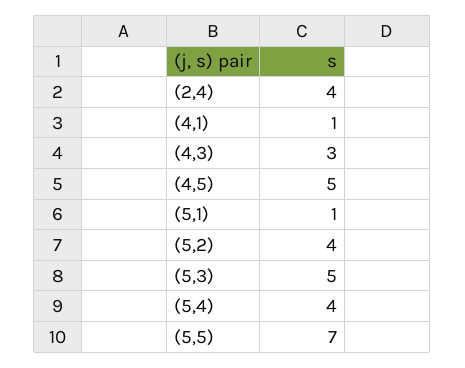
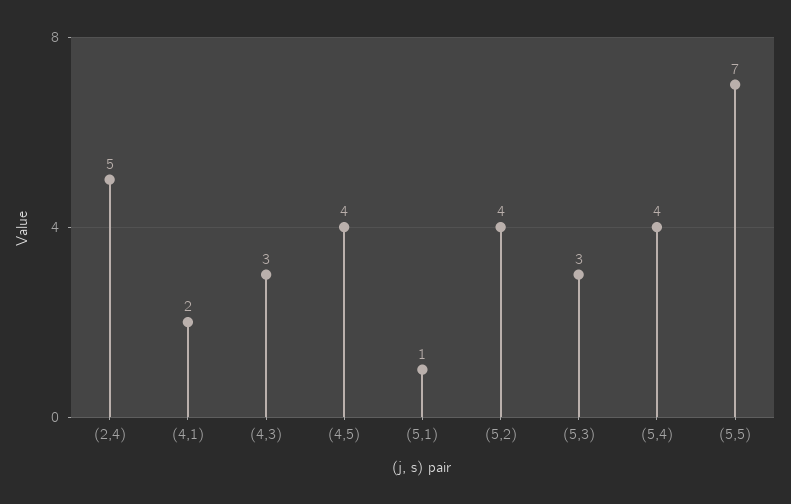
  {
-   "(2,4)": 4,
+   "(2,4)": 5,
-   "(4,1)": 1,
+   "(4,1)": 2,
    "(4,3)": 3,
-   "(4,5)": 5,
+   "(4,5)": 4,
    "(5,1)": 1,
    "(5,2)": 4,
-   "(5,3)": 5,
+   "(5,3)": 3,
    "(5,4)": 4,
    "(5,5)": 7
  }

